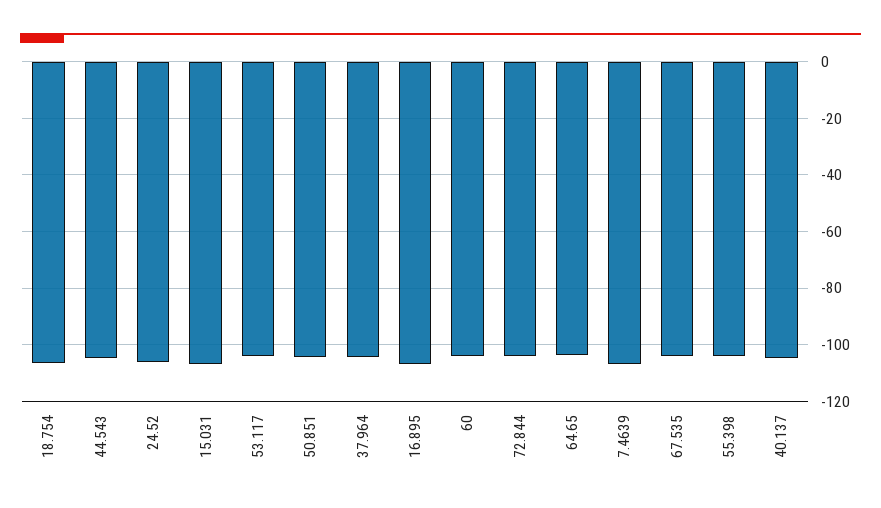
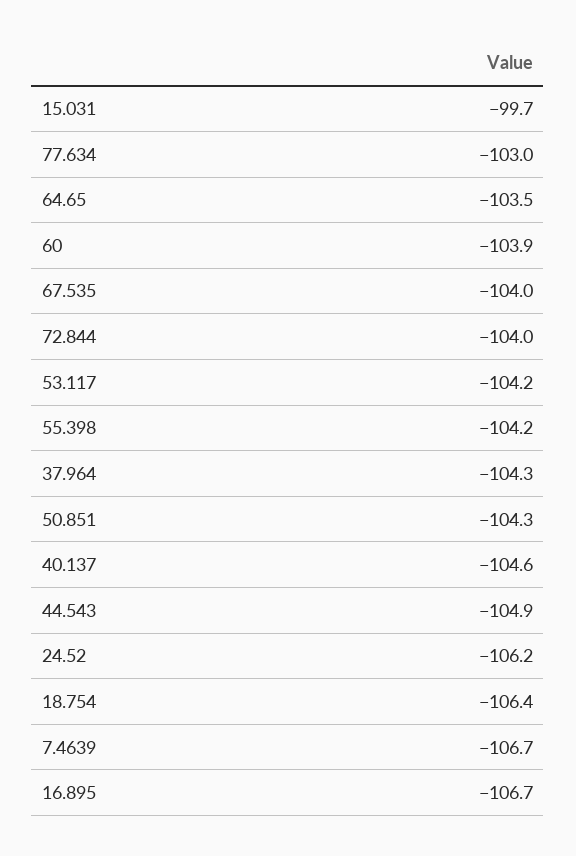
  {
    "18.754": -106.4,
    "44.543": -104.9,
    "24.52": -106.2,
-   "15.031": -107.5,
+   "15.031": -99.7,
    "53.117": -104.2,
    "50.851": -104.3,
    "37.964": -104.3,
    "16.895": -106.7,
    "60": -103.9,
    "72.844": -104,
    "64.65": -103.5,
    "7.4639": -106.7,
    "67.535": -104,
    "55.398": -104.2,
-   "40.137": -104.6
+   "40.137": -104.6,
+   "77.634": -103
  }

